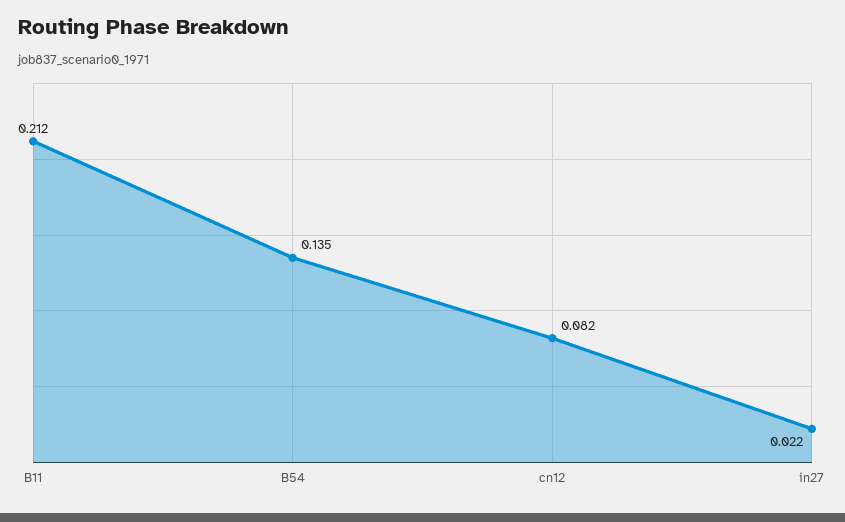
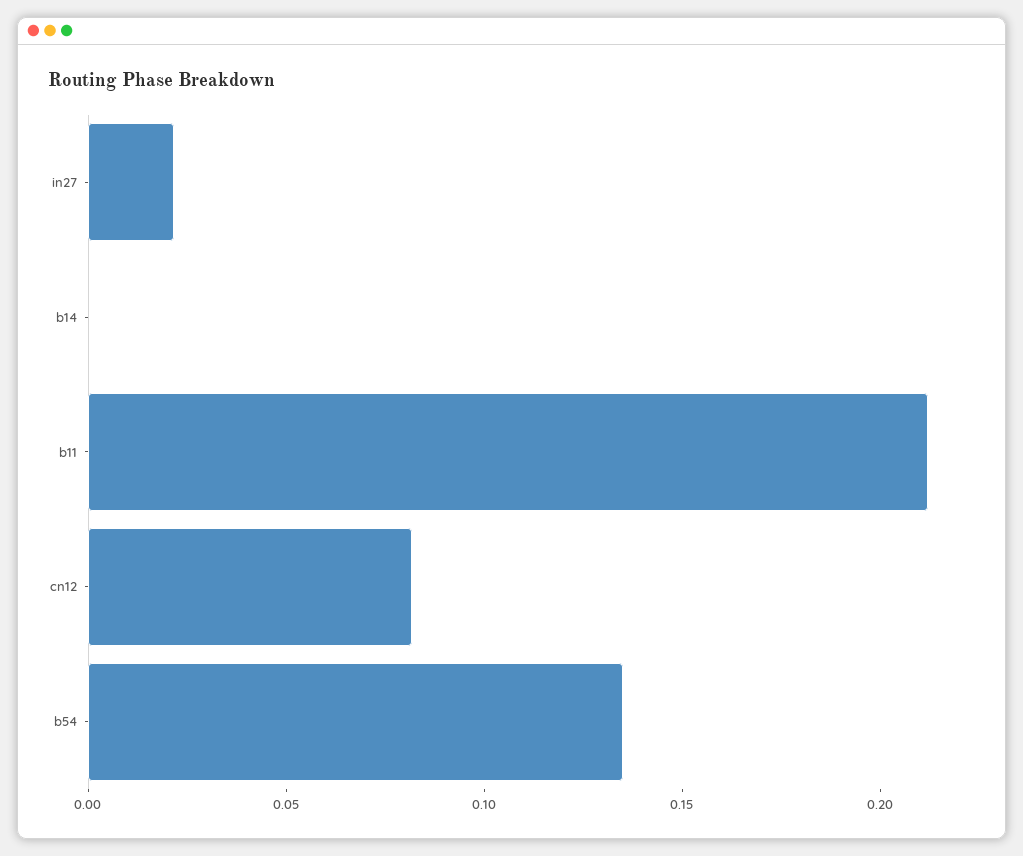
  {
    "B11": 0.212,
    "B54": 0.135,
    "cn12": 0.082,
-   "in27": 0.022
+   "in27": 0.022,
+   "b14": 0
  }

